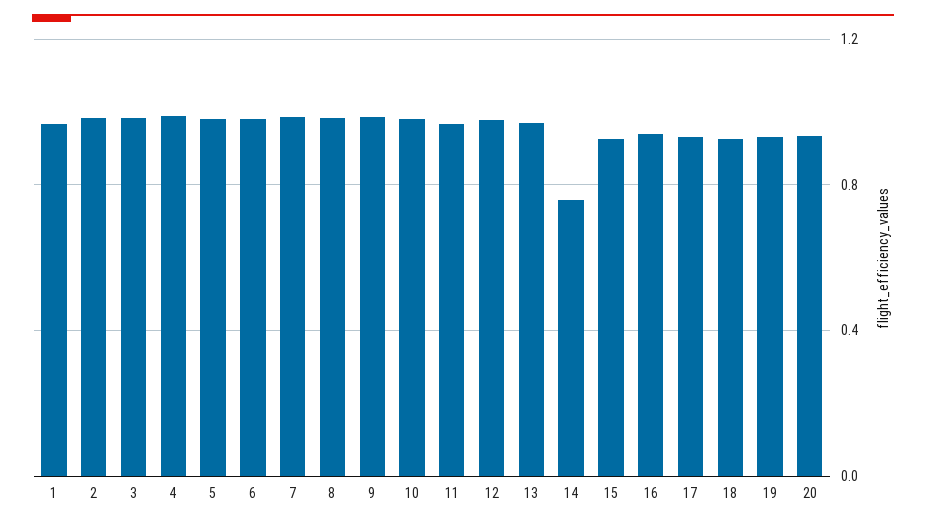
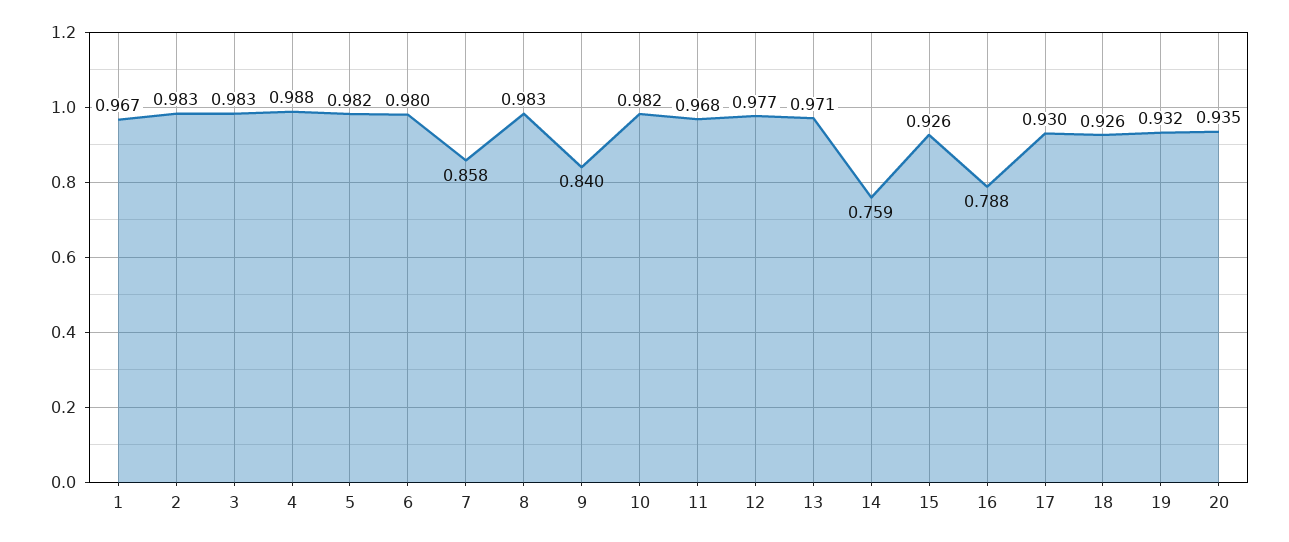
  {
    "1": 0.967,
    "2": 0.983,
    "3": 0.983,
    "4": 0.988,
    "5": 0.982,
    "6": 0.98,
-   "7": 1,
+   "7": 0.858,
    "8": 0.983,
-   "9": 1,
+   "9": 0.84,
    "10": 0.982,
    "11": 0.968,
    "12": 0.977,
    "13": 0.971,
    "14": 0.759,
    "15": 0.926,
-   "16": 0.95,
+   "16": 0.788,
    "17": 0.93,
    "18": 0.926,
    "19": 0.932,
    "20": 0.935
  }

